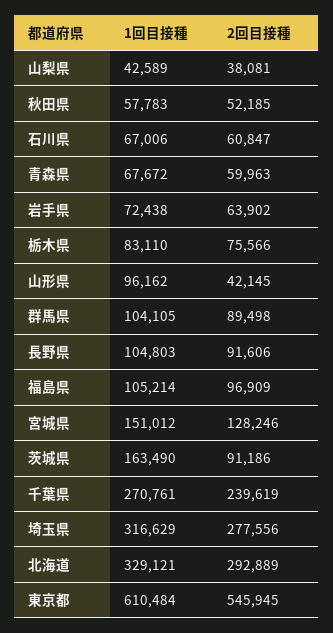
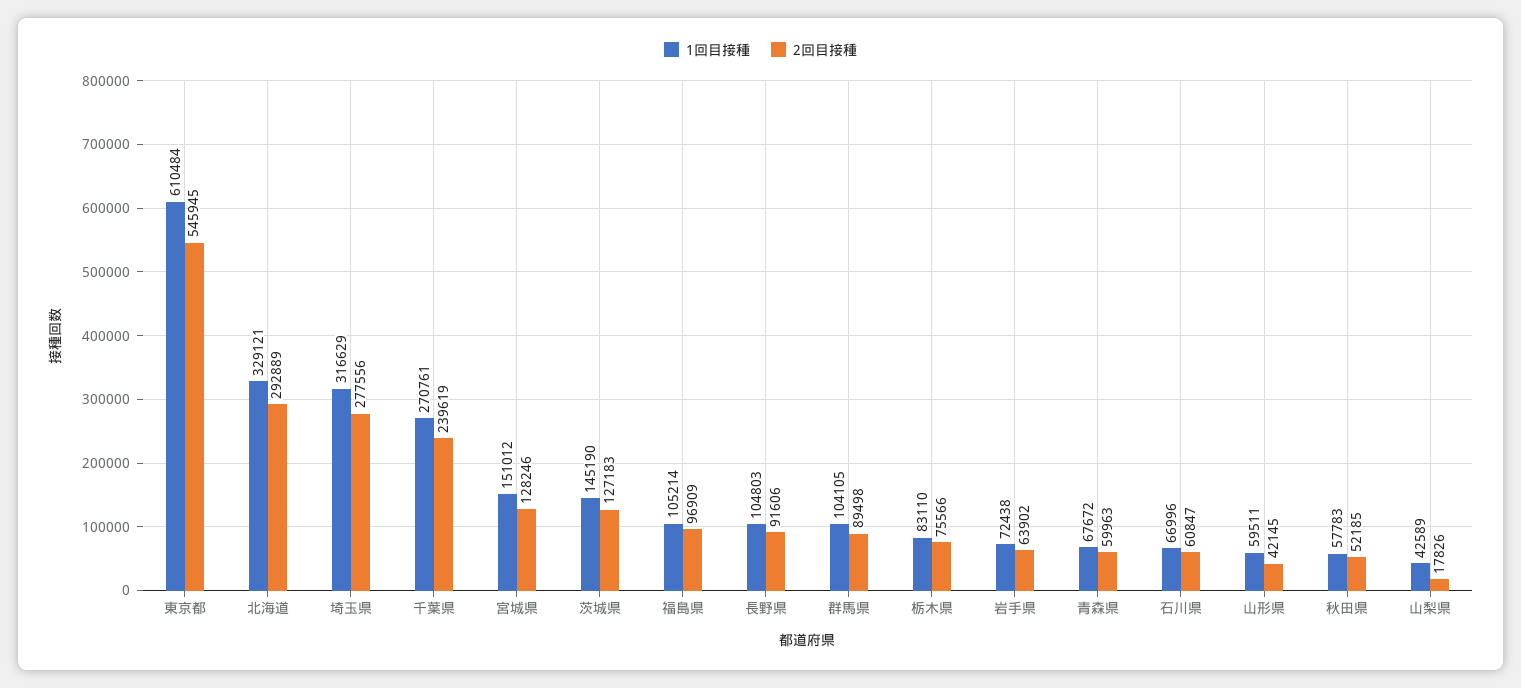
  {
    "1回目接種": {
      "山梨県": 42589,
      "秋田県": 57783,
-     "石川県": 67006,
+     "石川県": 66996,
      "青森県": 67672,
      "岩手県": 72438,
      "栃木県": 83110,
-     "山形県": 96162,
+     "山形県": 59511,
      "群馬県": 104105,
      "長野県": 104803,
      "福島県": 105214,
      "宮城県": 151012,
-     "茨城県": 163490,
+     "茨城県": 145190,
      "千葉県": 270761,
      "埼玉県": 316629,
      "北海道": 329121,
      "東京都": 610484
    },
    "2回目接種": {
-     "山梨県": 38081,
+     "山梨県": 17826,
      "秋田県": 52185,
      "石川県": 60847,
      "青森県": 59963,
      "岩手県": 63902,
      "栃木県": 75566,
      "山形県": 42145,
      "群馬県": 89498,
      "長野県": 91606,
      "福島県": 96909,
      "宮城県": 128246,
-     "茨城県": 91186,
+     "茨城県": 127183,
      "千葉県": 239619,
      "埼玉県": 277556,
      "北海道": 292889,
      "東京都": 545945
    }
  }

